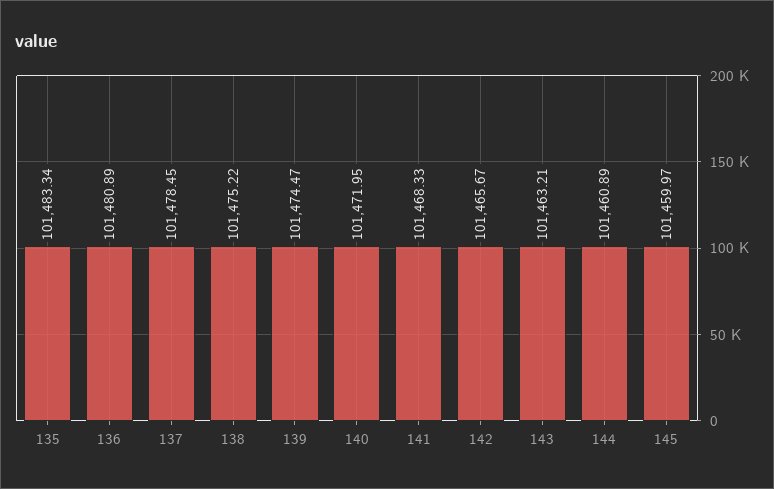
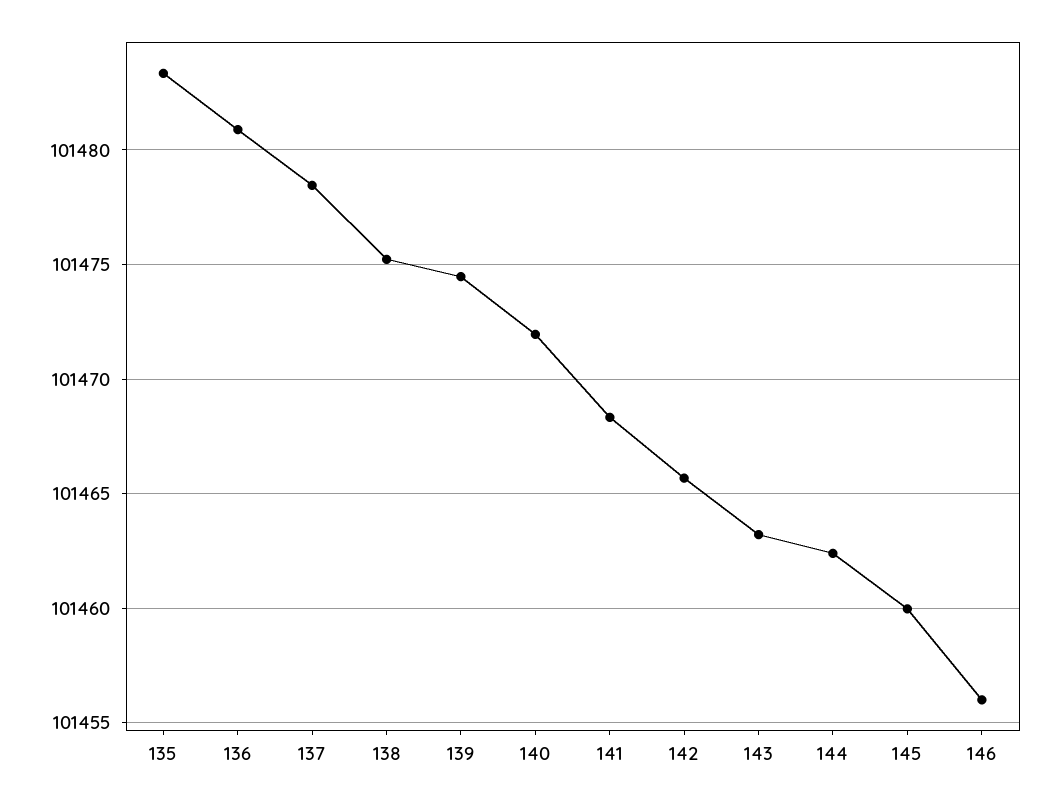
  {
    "135": 101483.34,
    "136": 101480.89,
    "137": 101478.45,
    "138": 101475.22,
    "139": 101474.47,
    "140": 101471.95,
    "141": 101468.33,
    "142": 101465.67,
    "143": 101463.21,
-   "144": 101460.89,
+   "144": 101462.5,
-   "145": 101459.97
+   "145": 101459.97,
+   "146": 101456
  }

